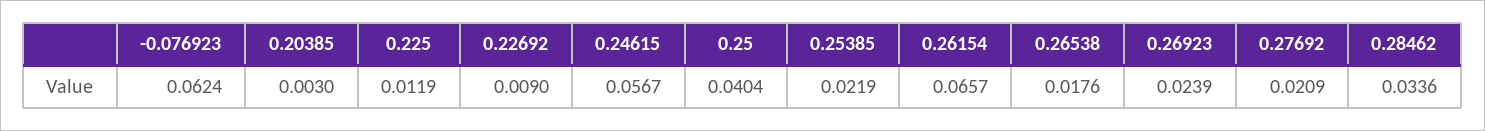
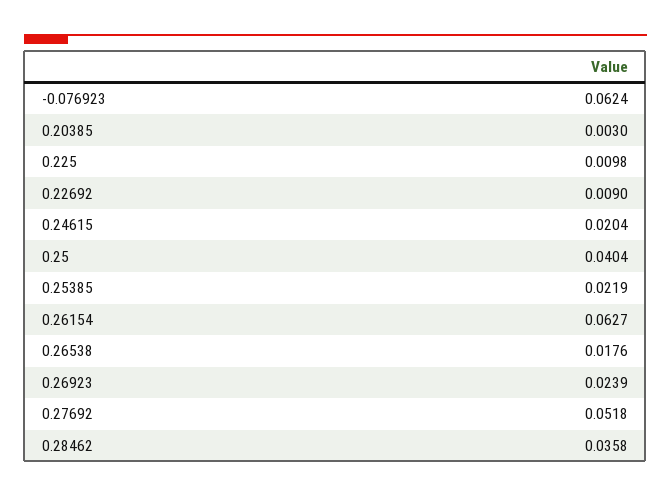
  {
    "-0.076923": 0.0624,
    "0.20385": 0.003,
-   "0.225": 0.0119,
+   "0.225": 0.0098,
    "0.22692": 0.009,
-   "0.24615": 0.0567,
+   "0.24615": 0.0204,
    "0.25": 0.0404,
    "0.25385": 0.0219,
-   "0.26154": 0.0657,
+   "0.26154": 0.0627,
    "0.26538": 0.0176,
    "0.26923": 0.0239,
-   "0.27692": 0.0209,
+   "0.27692": 0.0518,
-   "0.28462": 0.0336
+   "0.28462": 0.0358
  }

